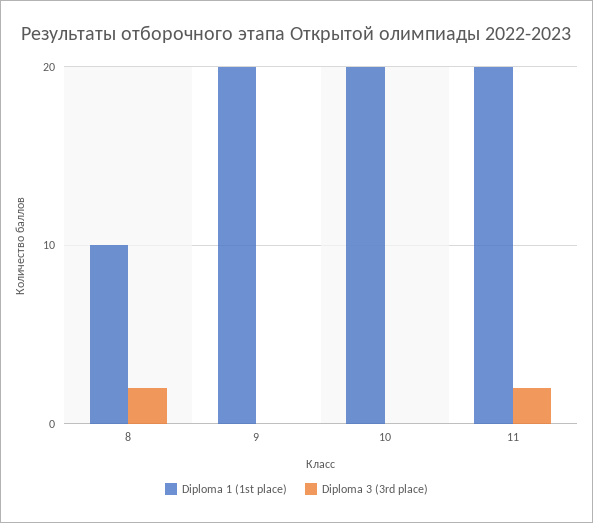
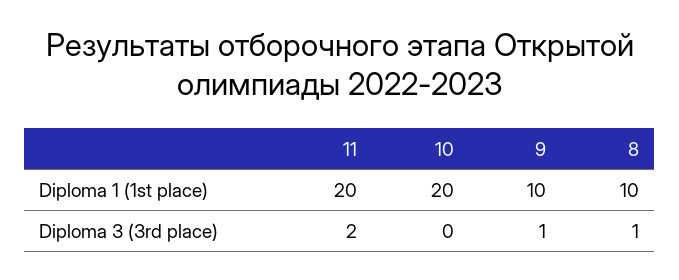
  {
    "Diploma 1 (1st place)": {
      "8": 10,
-     "9": 20,
+     "9": 10,
      "10": 20,
      "11": 20
    },
    "Diploma 3 (3rd place)": {
-     "8": 2,
+     "8": 1,
-     "9": 0,
+     "9": 1,
      "10": 0,
      "11": 2
    }
  }

